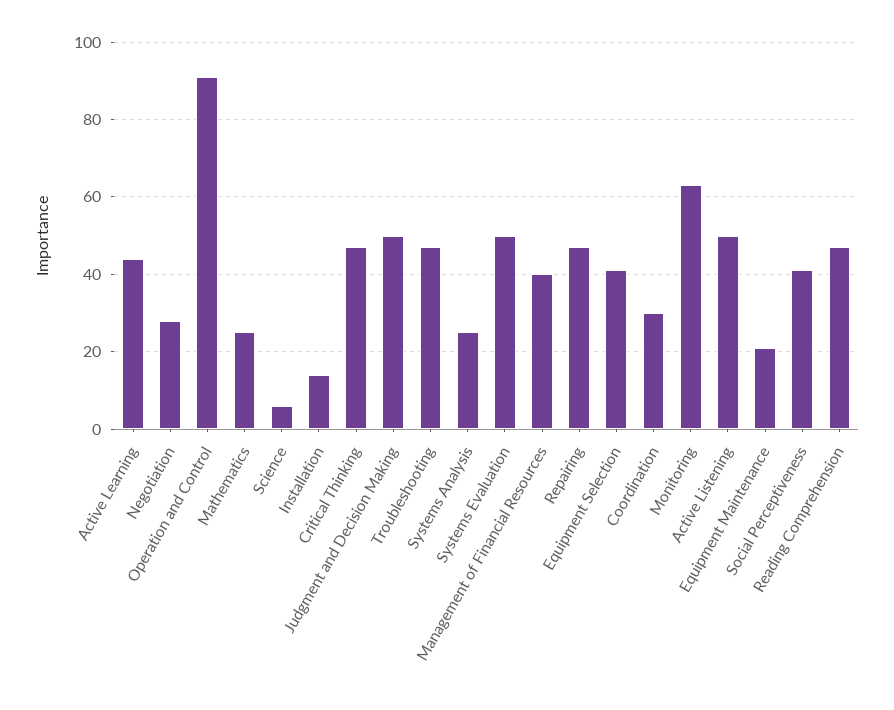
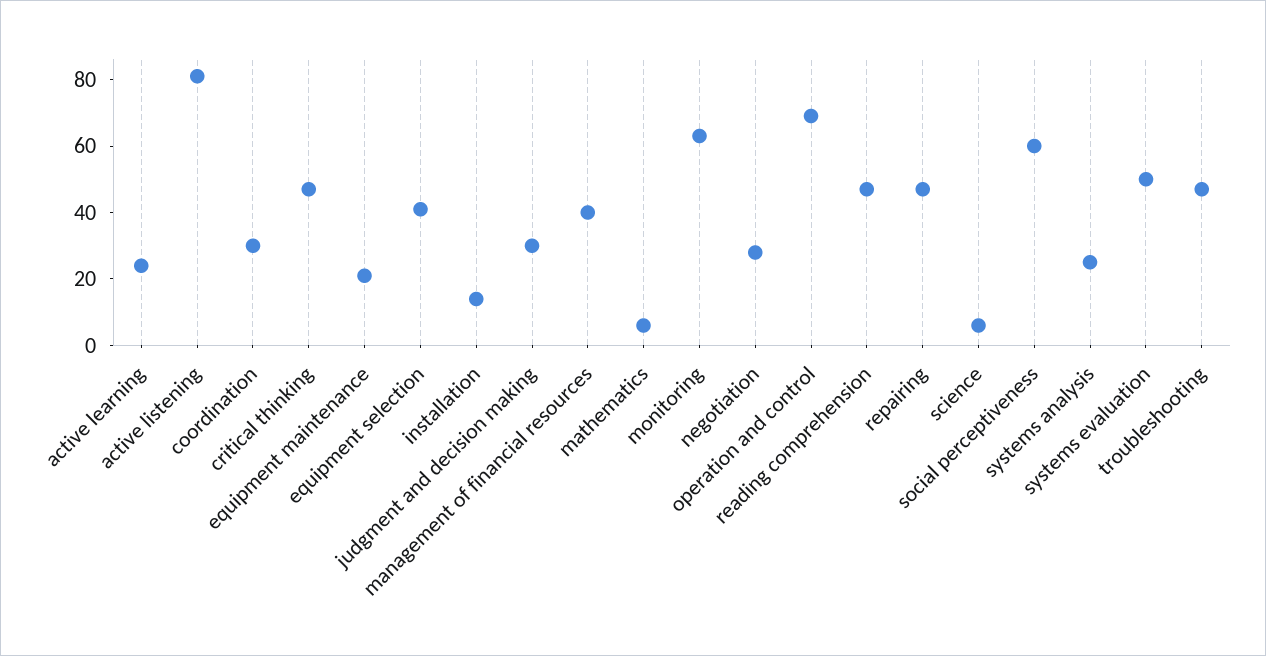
  {
-   "Active Learning": 45,
+   "Active Learning": 25,
    "Negotiation": 30,
-   "Operation and Control": 90,
+   "Operation and Control": 70,
-   "Mathematics": 25,
+   "Mathematics": 5,
    "Science": 5,
    "Installation": 15,
    "Critical Thinking": 45,
-   "Judgment and Decision Making": 50,
+   "Judgment and Decision Making": 30,
    "Troubleshooting": 45,
    "Systems Analysis": 25,
    "Systems Evaluation": 50,
    "Management of Financial Resources": 40,
    "Repairing": 45,
    "Equipment Selection": 40,
    "Coordination": 30,
    "Monitoring": 65,
-   "Active Listening": 50,
+   "Active Listening": 80,
    "Equipment Maintenance": 20,
-   "Social Perceptiveness": 40,
+   "Social Perceptiveness": 60,
    "Reading Comprehension": 45
  }

